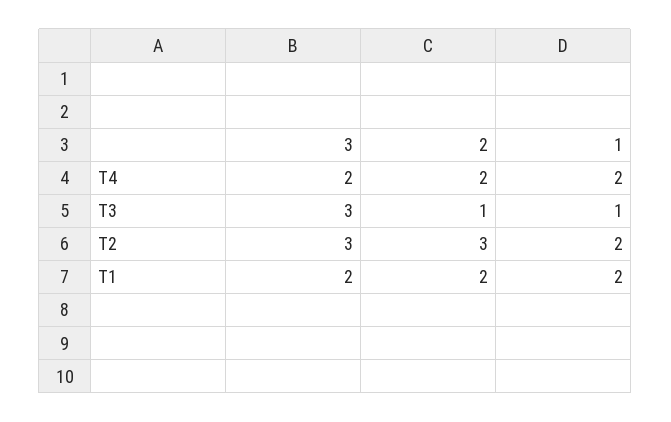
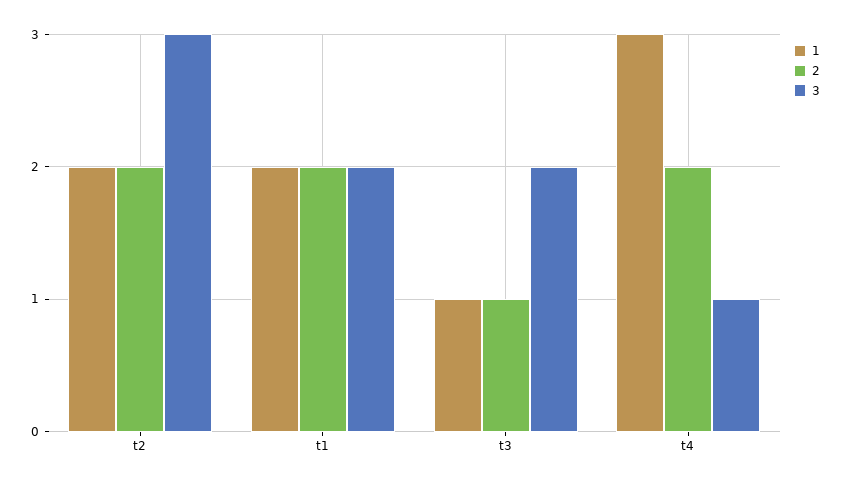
  {
    "3": {
-     "T4": 2,
+     "T4": 1,
-     "T3": 3,
+     "T3": 2,
      "T2": 3,
      "T1": 2
    },
    "2": {
      "T4": 2,
      "T3": 1,
-     "T2": 3,
+     "T2": 2,
      "T1": 2
    },
    "1": {
-     "T4": 2,
+     "T4": 3,
      "T3": 1,
      "T2": 2,
      "T1": 2
    }
  }

